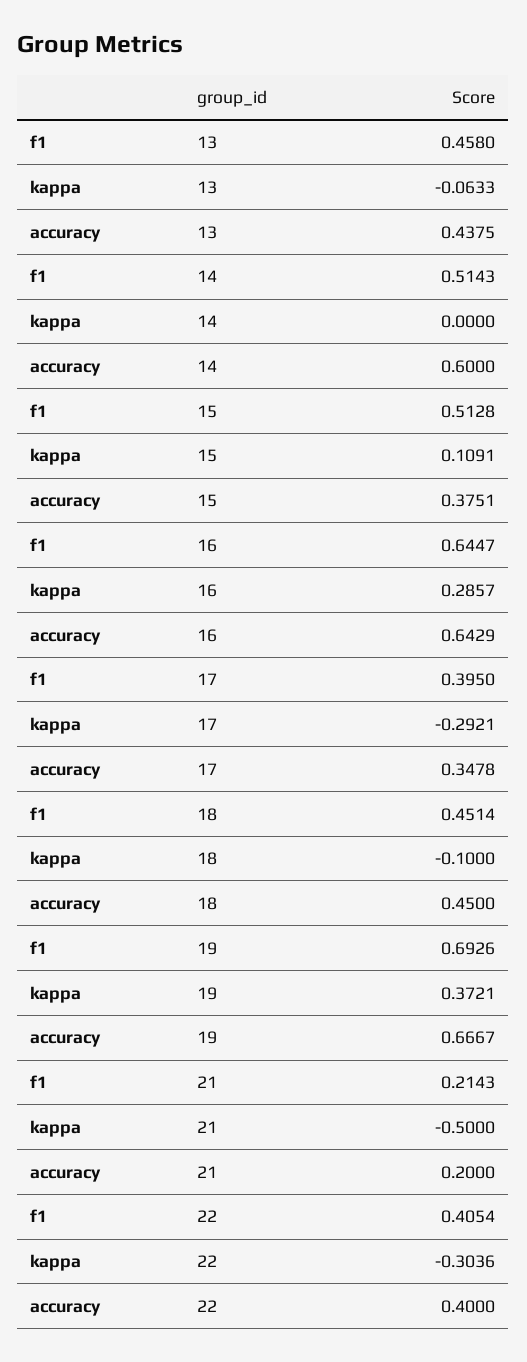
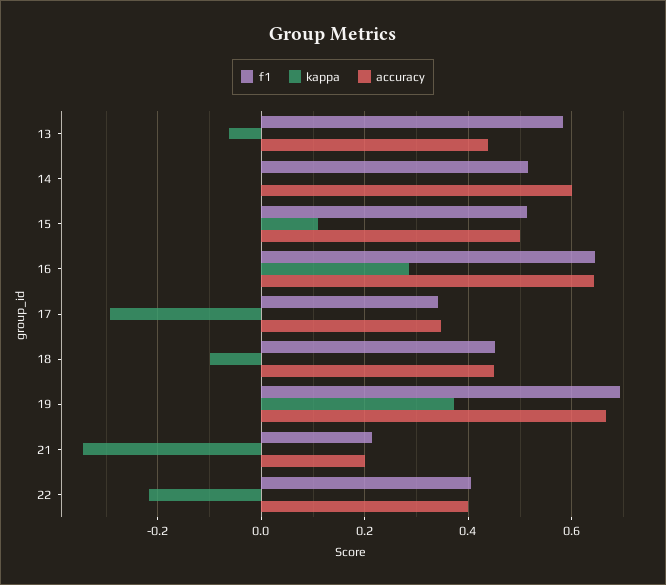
  {
    "f1": {
-     "13": 0.458,
+     "13": 0.58,
      "14": 0.5143,
      "15": 0.5128,
      "16": 0.6447,
-     "17": 0.395,
+     "17": 0.34,
      "18": 0.4514,
      "19": 0.6926,
      "21": 0.2143,
      "22": 0.4054
    },
    "kappa": {
      "13": -0.0633,
      "14": 0,
      "15": 0.1091,
      "16": 0.2857,
      "17": -0.2921,
      "18": -0.1,
      "19": 0.3721,
-     "21": -0.5,
+     "21": -0.34,
-     "22": -0.3036
+     "22": -0.22
    },
    "accuracy": {
      "13": 0.4375,
      "14": 0.6,
-     "15": 0.3751,
+     "15": 0.5,
      "16": 0.6429,
      "17": 0.3478,
      "18": 0.45,
      "19": 0.6667,
      "21": 0.2,
      "22": 0.4
    }
  }

